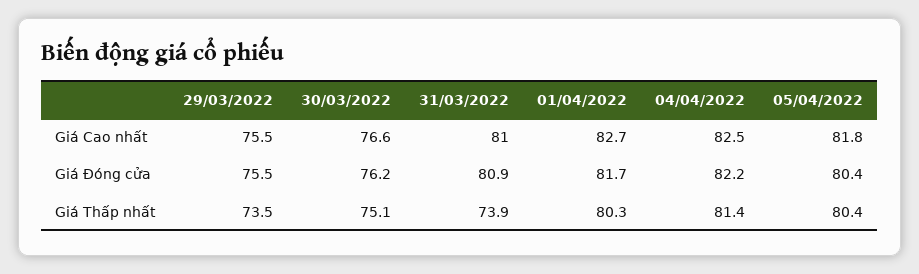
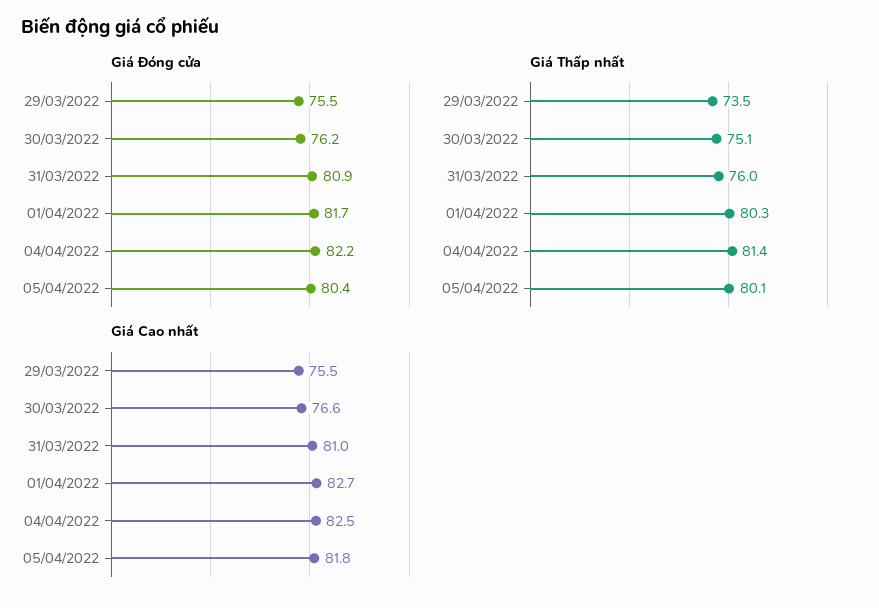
  {
    "Giá Cao nhất": {
      "29/03/2022": 75.5,
      "30/03/2022": 76.6,
      "31/03/2022": 81,
      "01/04/2022": 82.7,
      "04/04/2022": 82.5,
      "05/04/2022": 81.8
    },
    "Giá Đóng cửa": {
      "29/03/2022": 75.5,
      "30/03/2022": 76.2,
      "31/03/2022": 80.9,
      "01/04/2022": 81.7,
      "04/04/2022": 82.2,
      "05/04/2022": 80.4
    },
    "Giá Thấp nhất": {
      "29/03/2022": 73.5,
      "30/03/2022": 75.1,
-     "31/03/2022": 73.9,
+     "31/03/2022": 76,
      "01/04/2022": 80.3,
      "04/04/2022": 81.4,
-     "05/04/2022": 80.4
+     "05/04/2022": 80.1
    }
  }

